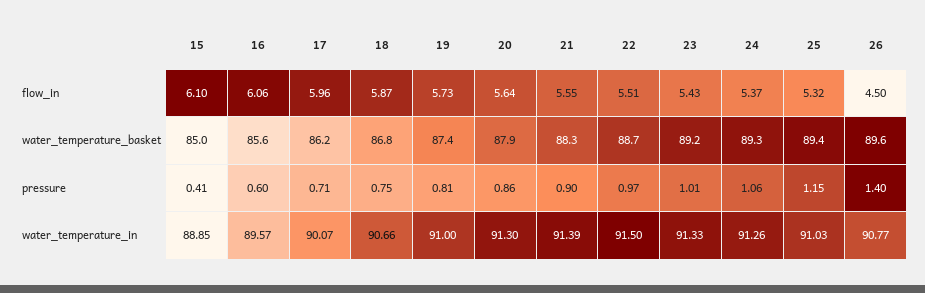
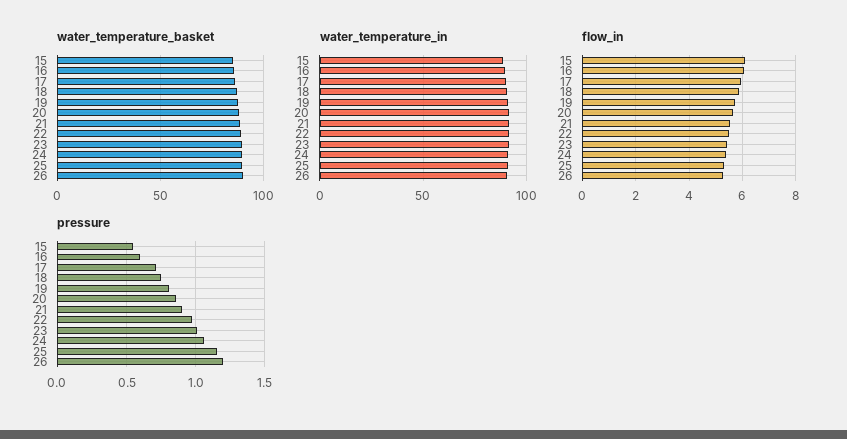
  {
    "flow_in": {
      "15": 6.1,
      "16": 6.06,
      "17": 5.96,
      "18": 5.87,
      "19": 5.73,
      "20": 5.64,
      "21": 5.55,
      "22": 5.51,
      "23": 5.43,
      "24": 5.37,
      "25": 5.32,
-     "26": 4.5
+     "26": 5.25
    },
    "water_temperature_basket": {
      "15": 85,
      "16": 85.6,
      "17": 86.2,
      "18": 86.8,
      "19": 87.4,
      "20": 87.9,
      "21": 88.3,
      "22": 88.7,
      "23": 89.2,
      "24": 89.3,
      "25": 89.4,
      "26": 89.6
    },
    "pressure": {
-     "15": 0.41,
+     "15": 0.55,
      "16": 0.6,
      "17": 0.71,
      "18": 0.75,
      "19": 0.81,
      "20": 0.86,
      "21": 0.9,
      "22": 0.97,
      "23": 1.01,
      "24": 1.06,
      "25": 1.15,
-     "26": 1.4
+     "26": 1.2
    },
    "water_temperature_in": {
      "15": 88.85,
      "16": 89.57,
      "17": 90.07,
      "18": 90.66,
      "19": 91,
      "20": 91.3,
      "21": 91.39,
      "22": 91.5,
      "23": 91.33,
      "24": 91.26,
      "25": 91.03,
      "26": 90.77
    }
  }

